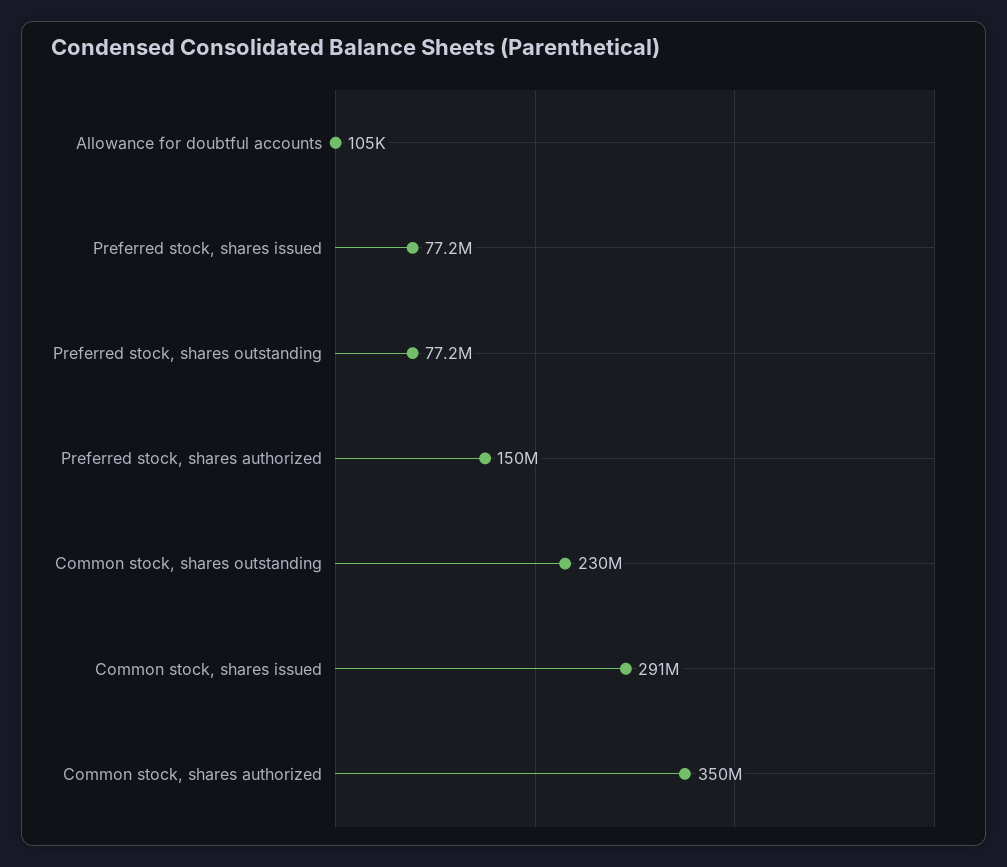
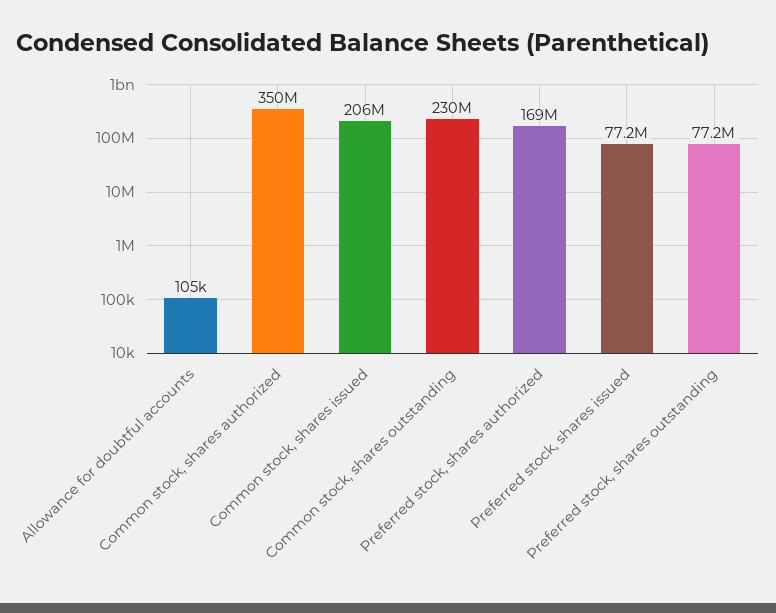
  {
    "Allowance for doubtful accounts": 105000,
    "Preferred stock, shares issued": 77200000,
    "Preferred stock, shares outstanding": 77200000,
-   "Preferred stock, shares authorized": 150000000,
+   "Preferred stock, shares authorized": 169000000,
    "Common stock, shares outstanding": 230000000,
-   "Common stock, shares issued": 291000000,
+   "Common stock, shares issued": 206000000,
    "Common stock, shares authorized": 350000000
  }

